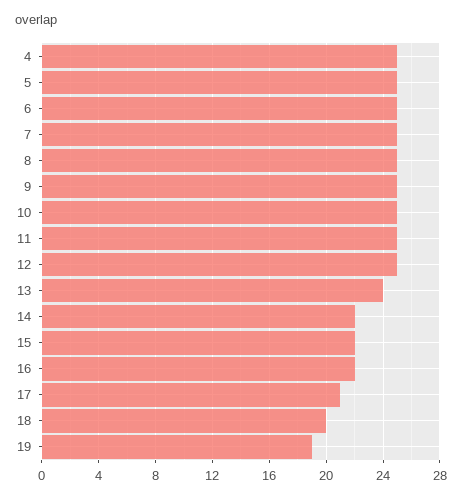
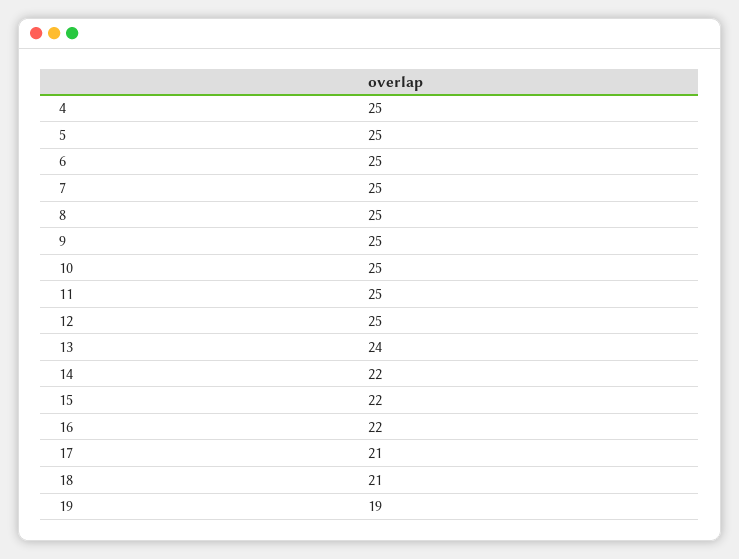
  {
    "4": 25,
    "5": 25,
    "6": 25,
    "7": 25,
    "8": 25,
    "9": 25,
    "10": 25,
    "11": 25,
    "12": 25,
    "13": 24,
    "14": 22,
    "15": 22,
    "16": 22,
    "17": 21,
-   "18": 20,
+   "18": 21,
    "19": 19
  }

